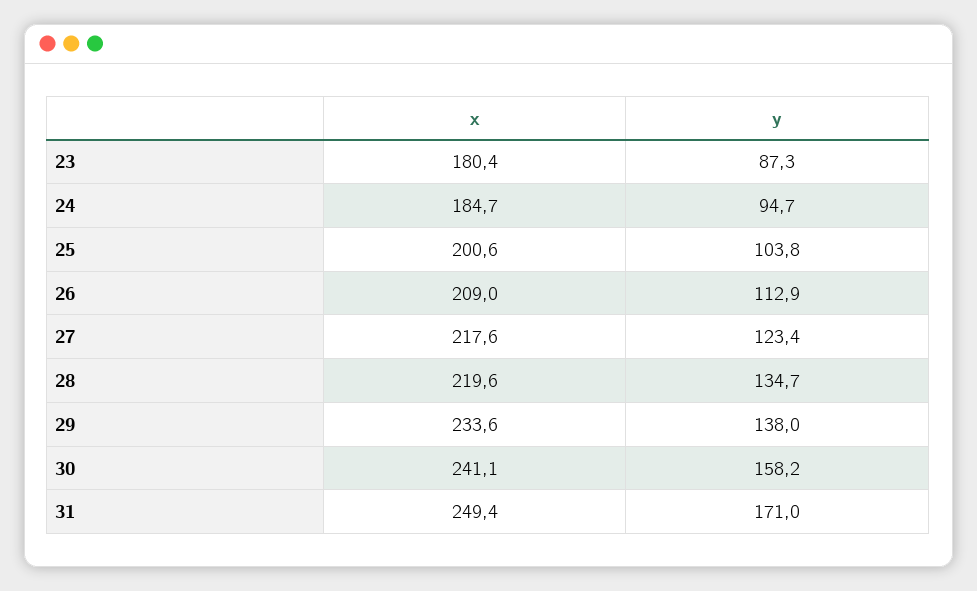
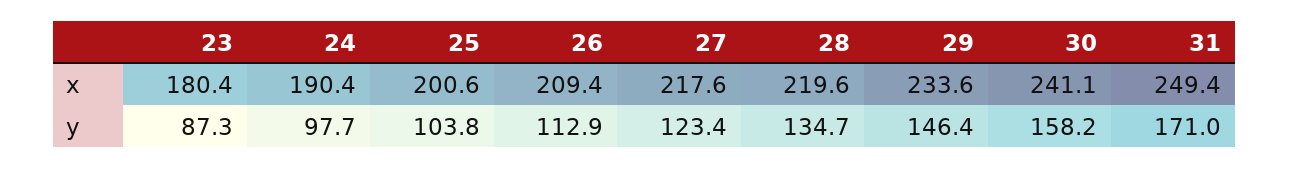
  {
    "x": {
      "23": 180.4,
-     "24": 184.7,
+     "24": 190.4,
      "25": 200.6,
-     "26": 209,
+     "26": 209.4,
      "27": 217.6,
      "28": 219.6,
      "29": 233.6,
      "30": 241.1,
      "31": 249.4
    },
    "y": {
      "23": 87.3,
-     "24": 94.7,
+     "24": 97.7,
      "25": 103.8,
      "26": 112.9,
      "27": 123.4,
      "28": 134.7,
-     "29": 138,
+     "29": 146.4,
      "30": 158.2,
      "31": 171
    }
  }

